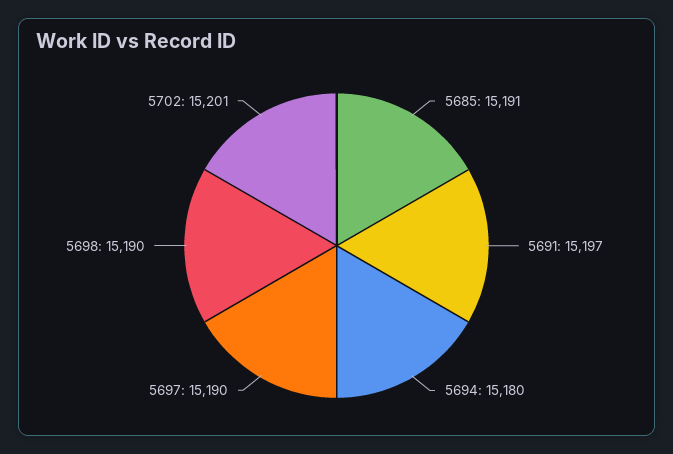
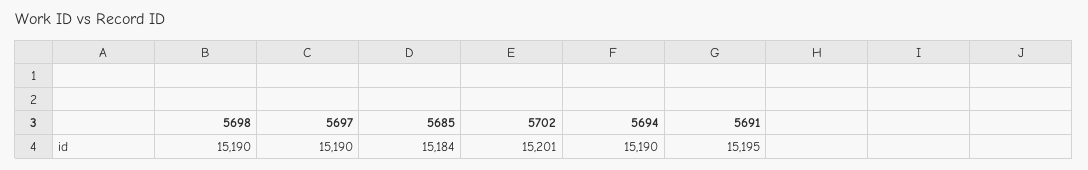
  {
-   "5685": 15191,
+   "5685": 15184,
-   "5691": 15197,
+   "5691": 15195,
-   "5694": 15180,
+   "5694": 15190,
    "5697": 15190,
    "5698": 15190,
    "5702": 15201
  }

